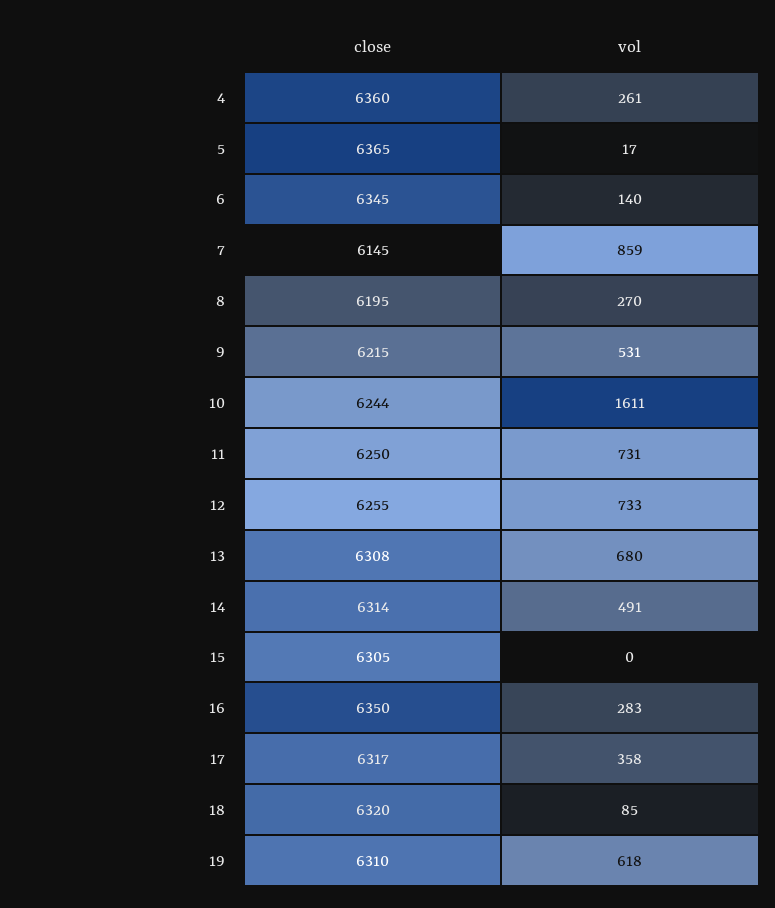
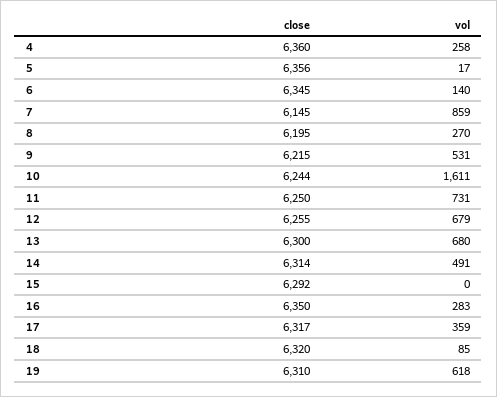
  {
    "close": {
      "4": 6360,
-     "5": 6365,
+     "5": 6356,
      "6": 6345,
      "7": 6145,
      "8": 6195,
      "9": 6215,
      "10": 6244,
      "11": 6250,
      "12": 6255,
-     "13": 6308,
+     "13": 6300,
      "14": 6314,
-     "15": 6305,
+     "15": 6292,
      "16": 6350,
      "17": 6317,
      "18": 6320,
      "19": 6310
    },
    "vol": {
-     "4": 261,
+     "4": 258,
      "5": 17,
      "6": 140,
      "7": 859,
      "8": 270,
      "9": 531,
      "10": 1611,
      "11": 731,
-     "12": 733,
+     "12": 679,
      "13": 680,
      "14": 491,
      "15": 0,
      "16": 283,
-     "17": 358,
+     "17": 359,
      "18": 85,
      "19": 618
    }
  }

